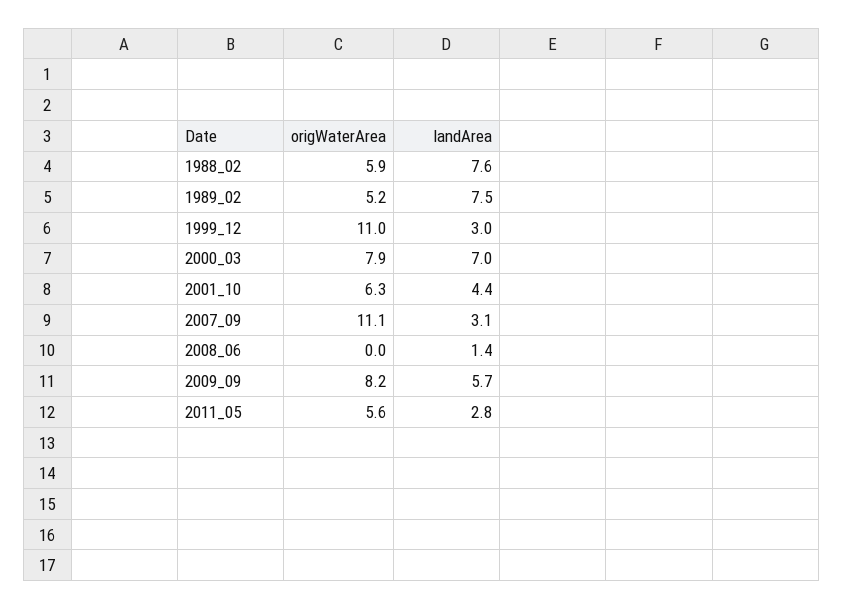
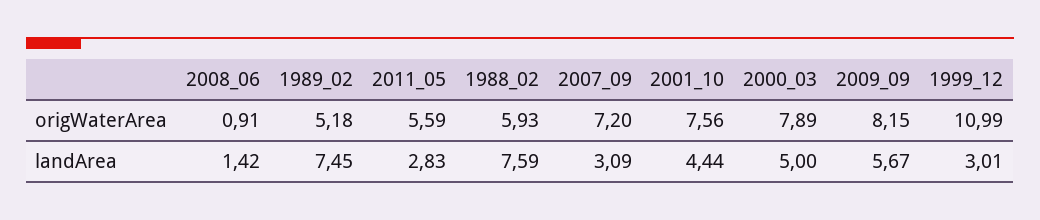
  {
    "origWaterArea": {
      "1988_02": 5.93,
      "1989_02": 5.18,
      "1999_12": 10.99,
      "2000_03": 7.89,
-     "2001_10": 6.3,
+     "2001_10": 7.56,
-     "2007_09": 11.1,
+     "2007_09": 7.2,
-     "2008_06": 0,
+     "2008_06": 0.91,
      "2009_09": 8.15,
      "2011_05": 5.59
    },
    "landArea": {
      "1988_02": 7.59,
      "1989_02": 7.45,
      "1999_12": 3.01,
-     "2000_03": 7,
+     "2000_03": 5,
      "2001_10": 4.44,
      "2007_09": 3.09,
      "2008_06": 1.42,
      "2009_09": 5.67,
      "2011_05": 2.83
    }
  }

